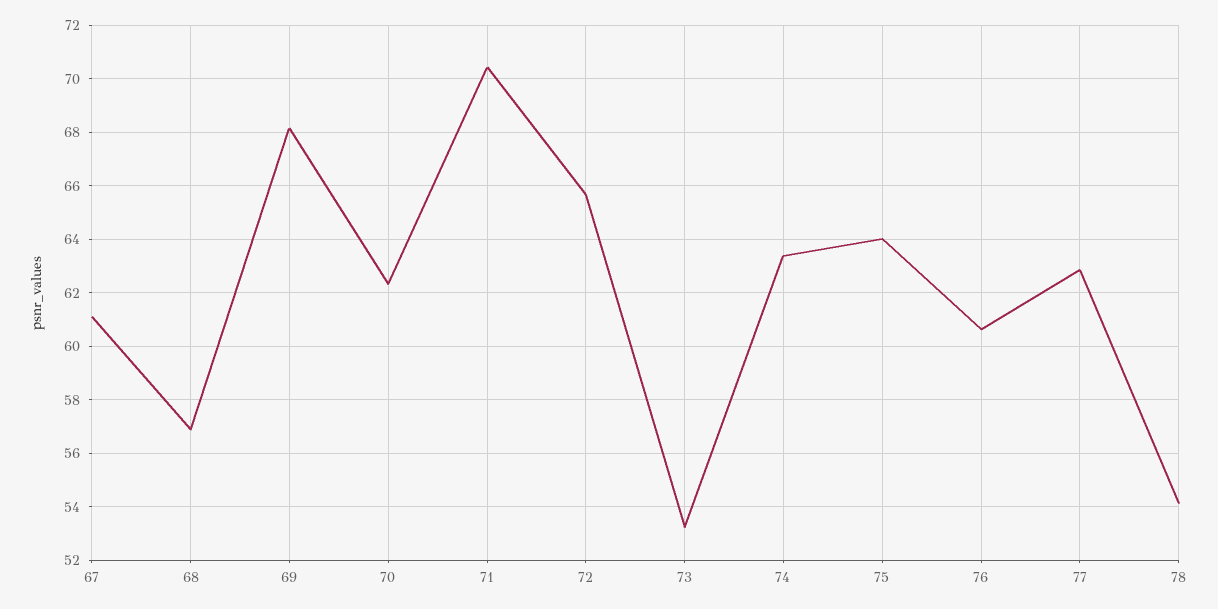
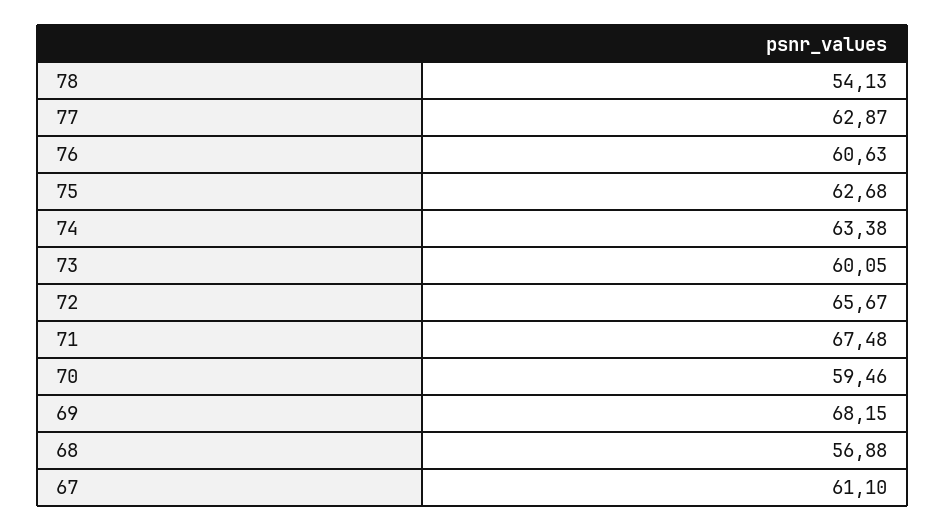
  {
    "67": 61.1,
    "68": 56.88,
    "69": 68.15,
-   "70": 62.25,
+   "70": 59.46,
-   "71": 70.5,
+   "71": 67.48,
    "72": 65.67,
-   "73": 53.25,
+   "73": 60.05,
    "74": 63.38,
-   "75": 64,
+   "75": 62.68,
    "76": 60.63,
    "77": 62.87,
    "78": 54.13
  }

